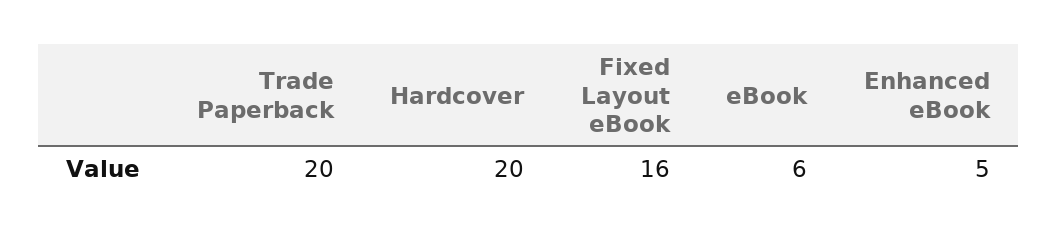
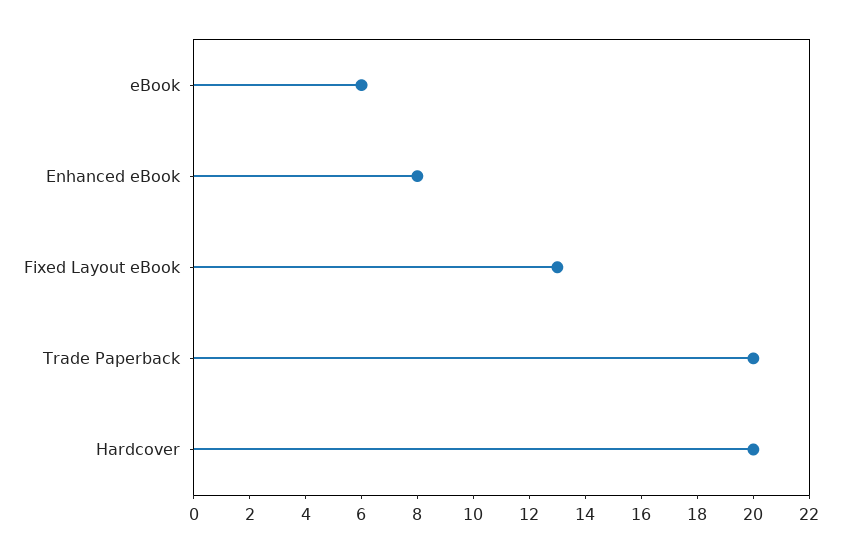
  {
    "Trade Paperback": 20,
    "Hardcover": 20,
-   "Fixed Layout eBook": 16,
+   "Fixed Layout eBook": 13,
    "eBook": 6,
-   "Enhanced eBook": 5
+   "Enhanced eBook": 8
  }

